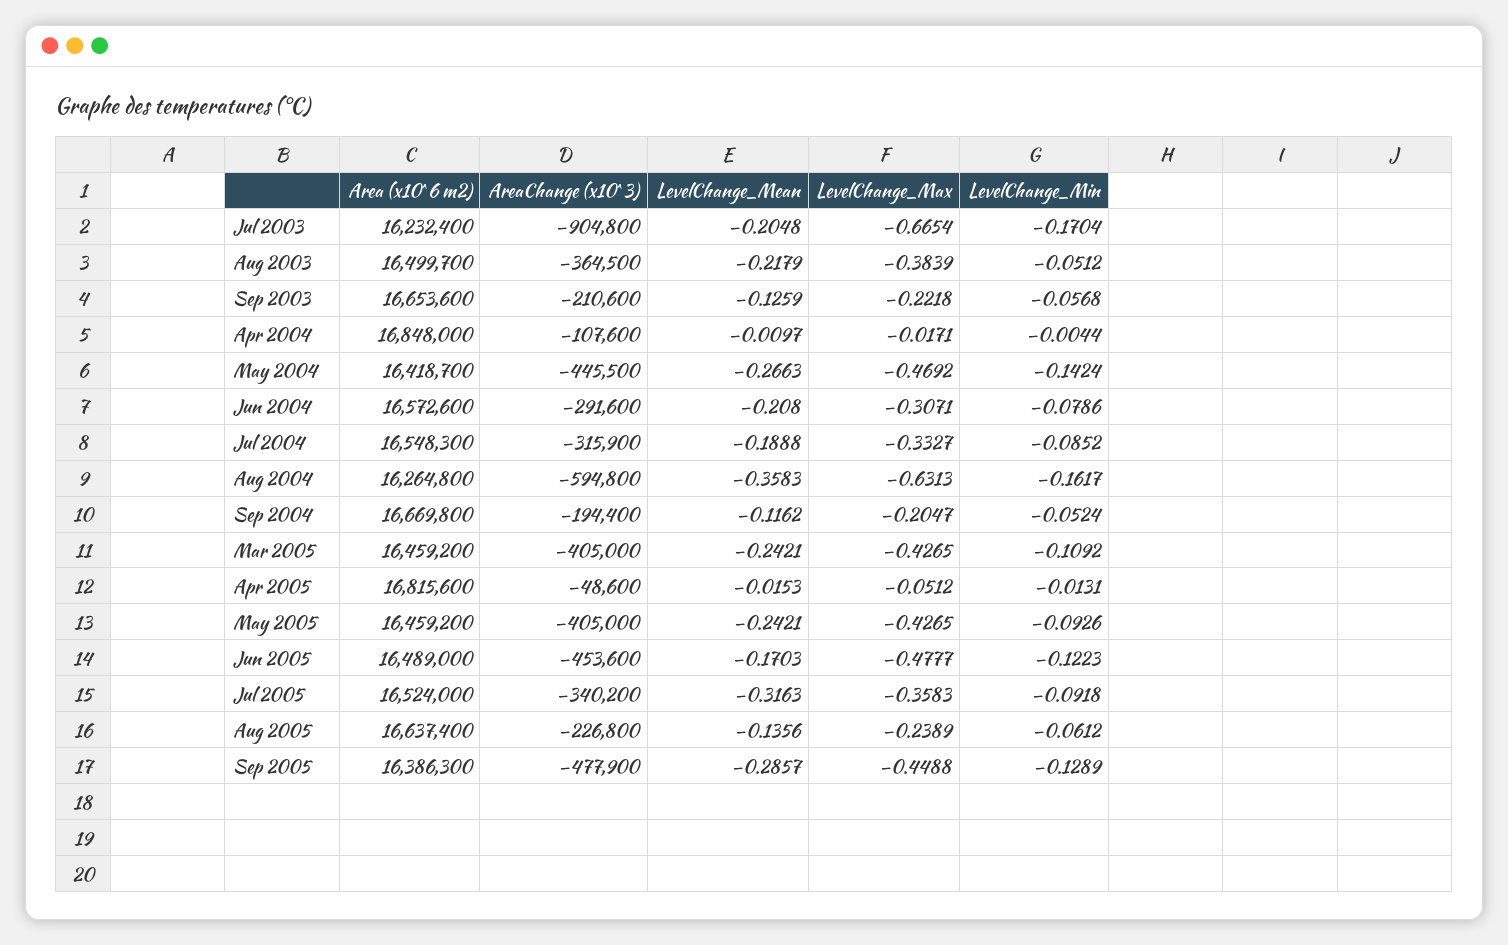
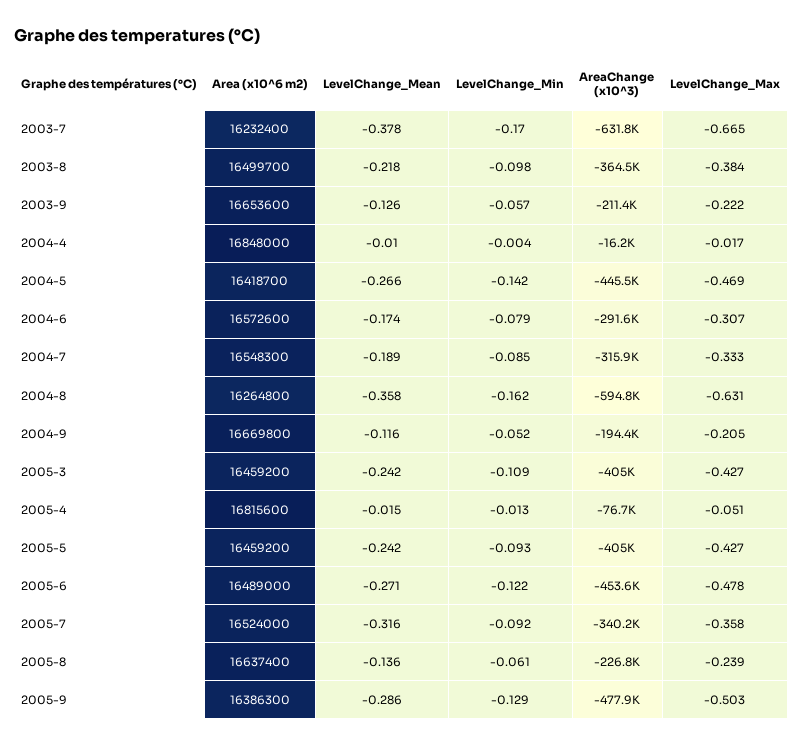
  {
    "Area (x10^6 m2)": {
      "Jul 2003": 16232400,
      "Aug 2003": 16499700,
      "Sep 2003": 16653600,
      "Apr 2004": 16848000,
      "May 2004": 16418700,
      "Jun 2004": 16572600,
      "Jul 2004": 16548300,
      "Aug 2004": 16264800,
      "Sep 2004": 16669800,
      "Mar 2005": 16459200,
      "Apr 2005": 16815600,
      "May 2005": 16459200,
      "Jun 2005": 16489000,
      "Jul 2005": 16524000,
      "Aug 2005": 16637400,
      "Sep 2005": 16386300
    },
    "AreaChange (x10^3)": {
-     "Jul 2003": -904800,
+     "Jul 2003": -631800,
      "Aug 2003": -364500,
-     "Sep 2003": -210600,
+     "Sep 2003": -211400,
-     "Apr 2004": -107600,
+     "Apr 2004": -16200,
      "May 2004": -445500,
      "Jun 2004": -291600,
      "Jul 2004": -315900,
      "Aug 2004": -594800,
      "Sep 2004": -194400,
      "Mar 2005": -405000,
-     "Apr 2005": -48600,
+     "Apr 2005": -76700,
      "May 2005": -405000,
      "Jun 2005": -453600,
      "Jul 2005": -340200,
      "Aug 2005": -226800,
      "Sep 2005": -477900
    },
    "LevelChange_Mean": {
-     "Jul 2003": -0.2048,
+     "Jul 2003": -0.378,
      "Aug 2003": -0.2179,
      "Sep 2003": -0.1259,
      "Apr 2004": -0.0097,
      "May 2004": -0.2663,
-     "Jun 2004": -0.208,
+     "Jun 2004": -0.174,
      "Jul 2004": -0.1888,
      "Aug 2004": -0.3583,
      "Sep 2004": -0.1162,
      "Mar 2005": -0.2421,
      "Apr 2005": -0.0153,
      "May 2005": -0.2421,
-     "Jun 2005": -0.1703,
+     "Jun 2005": -0.271,
      "Jul 2005": -0.3163,
      "Aug 2005": -0.1356,
      "Sep 2005": -0.2857
    },
    "LevelChange_Max": {
      "Jul 2003": -0.6654,
      "Aug 2003": -0.3839,
      "Sep 2003": -0.2218,
      "Apr 2004": -0.0171,
      "May 2004": -0.4692,
      "Jun 2004": -0.3071,
      "Jul 2004": -0.3327,
      "Aug 2004": -0.6313,
      "Sep 2004": -0.2047,
      "Mar 2005": -0.4265,
      "Apr 2005": -0.0512,
      "May 2005": -0.4265,
      "Jun 2005": -0.4777,
      "Jul 2005": -0.3583,
      "Aug 2005": -0.2389,
-     "Sep 2005": -0.4488
+     "Sep 2005": -0.503
    },
    "LevelChange_Min": {
      "Jul 2003": -0.1704,
-     "Aug 2003": -0.0512,
+     "Aug 2003": -0.098,
      "Sep 2003": -0.0568,
      "Apr 2004": -0.0044,
      "May 2004": -0.1424,
      "Jun 2004": -0.0786,
      "Jul 2004": -0.0852,
      "Aug 2004": -0.1617,
      "Sep 2004": -0.0524,
      "Mar 2005": -0.1092,
      "Apr 2005": -0.0131,
      "May 2005": -0.0926,
      "Jun 2005": -0.1223,
      "Jul 2005": -0.0918,
      "Aug 2005": -0.0612,
      "Sep 2005": -0.1289
    }
  }

